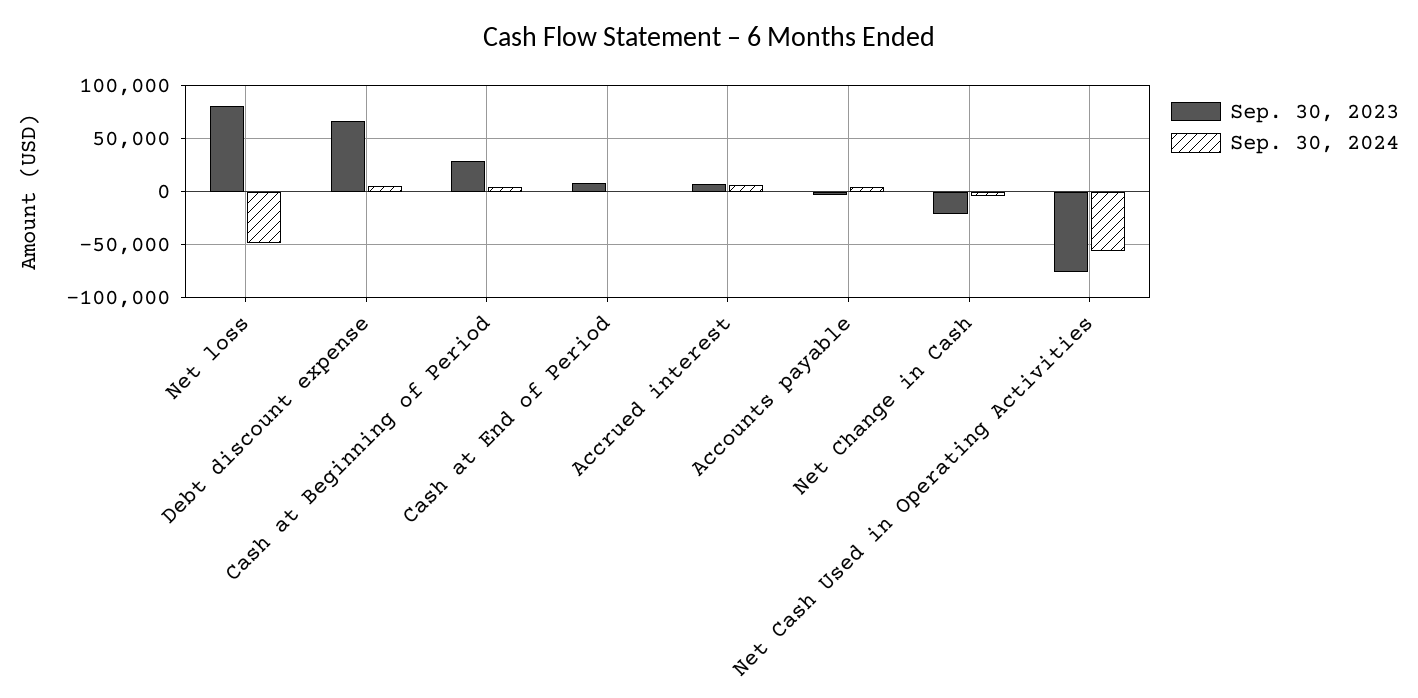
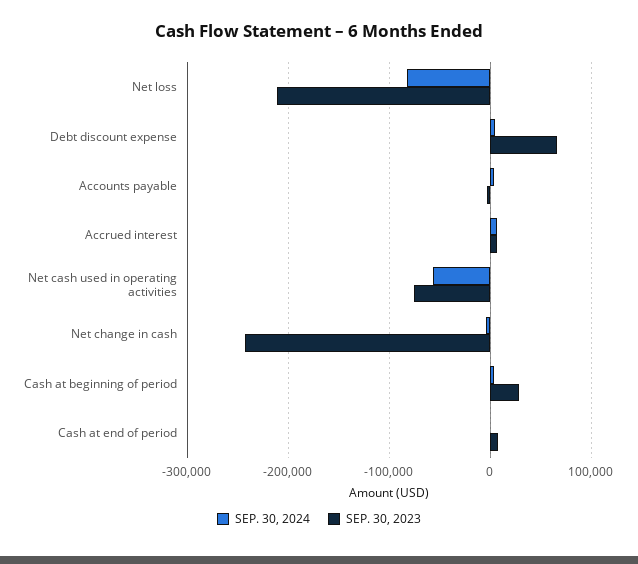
  {
    "Sep. 30, 2023": {
-     "Net loss": 80000,
+     "Net loss": -210000,
      "Debt discount expense": 70000,
      "Cash at Beginning of Period": 30000,
      "Cash at End of Period": 10000,
      "Accrued interest": 10000,
      "Accounts payable": 0,
-     "Net Change in Cash": -20000,
+     "Net Change in Cash": -240000,
      "Net Cash Used in Operating Activities": -80000
    },
    "Sep. 30, 2024": {
-     "Net loss": -50000,
+     "Net loss": -80000,
      "Debt discount expense": 10000,
      "Cash at Beginning of Period": 0,
      "Cash at End of Period": 0,
      "Accrued interest": 10000,
      "Accounts payable": 0,
      "Net Change in Cash": 0,
      "Net Cash Used in Operating Activities": -60000
    }
  }

